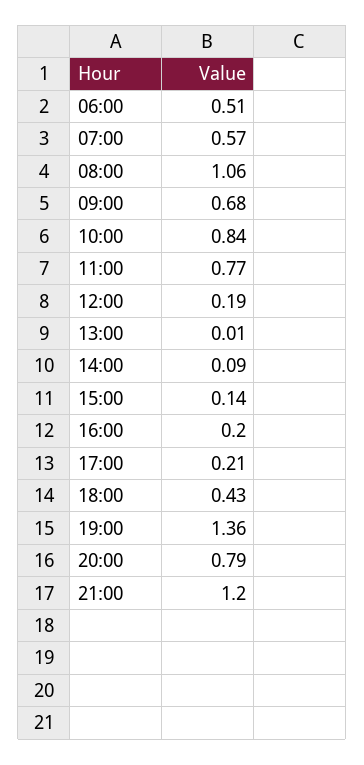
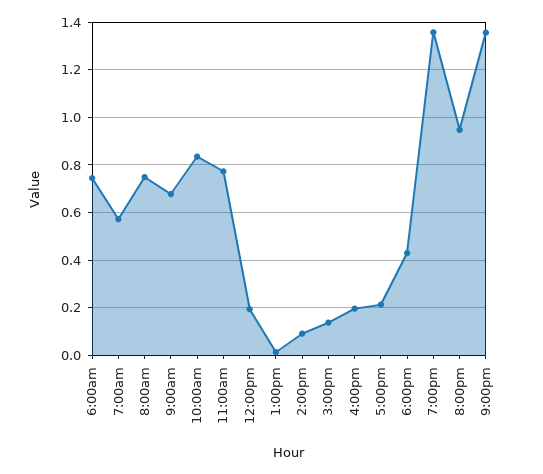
  {
-   "06:00": 0.51,
+   "06:00": 0.75,
    "07:00": 0.57,
-   "08:00": 1.06,
+   "08:00": 0.75,
    "09:00": 0.68,
    "10:00": 0.84,
    "11:00": 0.77,
    "12:00": 0.19,
    "13:00": 0.01,
    "14:00": 0.09,
    "15:00": 0.14,
    "16:00": 0.2,
    "17:00": 0.21,
    "18:00": 0.43,
    "19:00": 1.36,
-   "20:00": 0.79,
+   "20:00": 0.95,
-   "21:00": 1.2
+   "21:00": 1.35
  }

